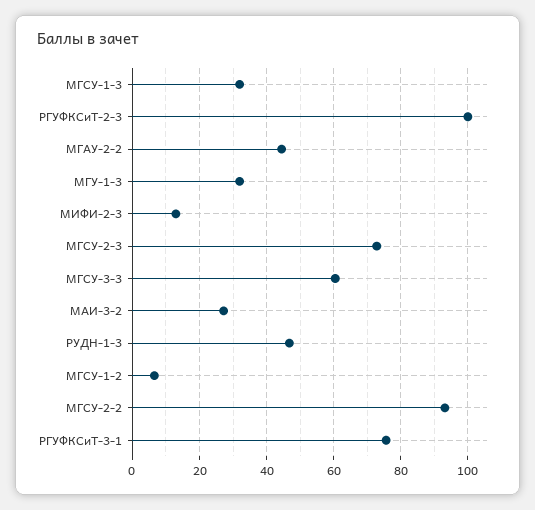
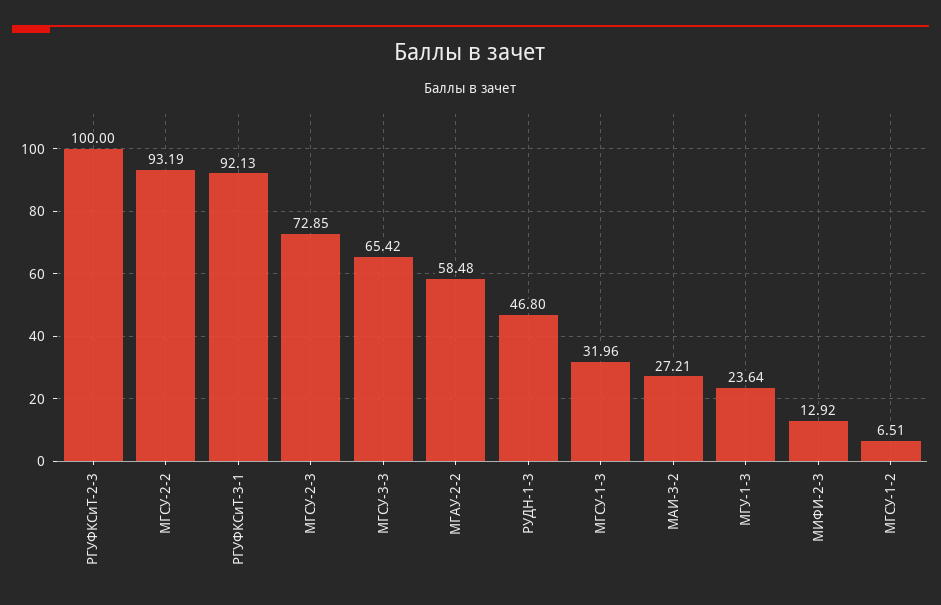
  {
    "МГСУ-1-3": 31.96,
    "РГУФКСиТ-2-3": 100,
-   "МГАУ-2-2": 44,
+   "МГАУ-2-2": 58.48,
-   "МГУ-1-3": 32,
+   "МГУ-1-3": 23.64,
    "МИФИ-2-3": 12.92,
    "МГСУ-2-3": 72.85,
-   "МГСУ-3-3": 60,
+   "МГСУ-3-3": 65.42,
    "МАИ-3-2": 27.21,
    "РУДН-1-3": 46.8,
    "МГСУ-1-2": 6.51,
    "МГСУ-2-2": 93.19,
-   "РГУФКСиТ-3-1": 76
+   "РГУФКСиТ-3-1": 92.13
  }

